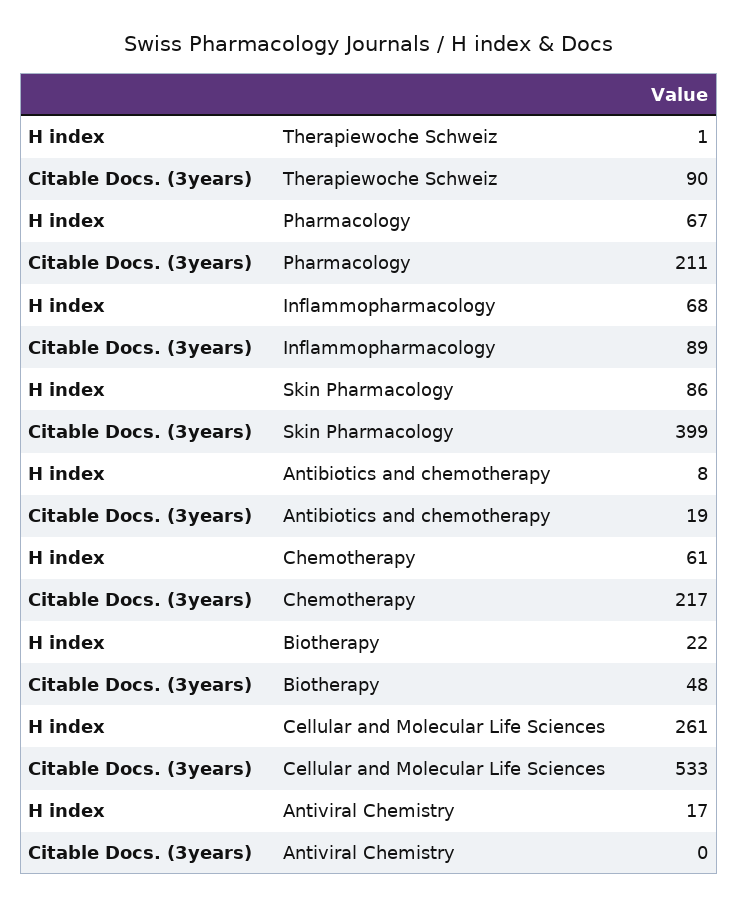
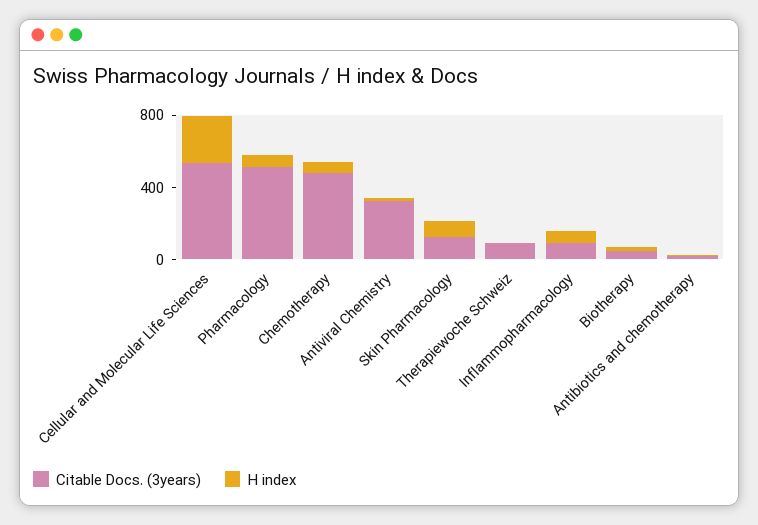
  {
    "H index": {
      "Therapiewoche Schweiz": 1,
      "Pharmacology": 67,
      "Inflammopharmacology": 68,
      "Skin Pharmacology": 86,
      "Antibiotics and chemotherapy": 8,
      "Chemotherapy": 61,
      "Biotherapy": 22,
      "Cellular and Molecular Life Sciences": 261,
      "Antiviral Chemistry": 17
    },
    "Citable Docs. (3years)": {
      "Therapiewoche Schweiz": 90,
-     "Pharmacology": 211,
+     "Pharmacology": 500,
      "Inflammopharmacology": 89,
-     "Skin Pharmacology": 399,
+     "Skin Pharmacology": 100,
      "Antibiotics and chemotherapy": 19,
-     "Chemotherapy": 217,
+     "Chemotherapy": 500,
      "Biotherapy": 48,
      "Cellular and Molecular Life Sciences": 533,
-     "Antiviral Chemistry": 0
+     "Antiviral Chemistry": 300
    }
  }

